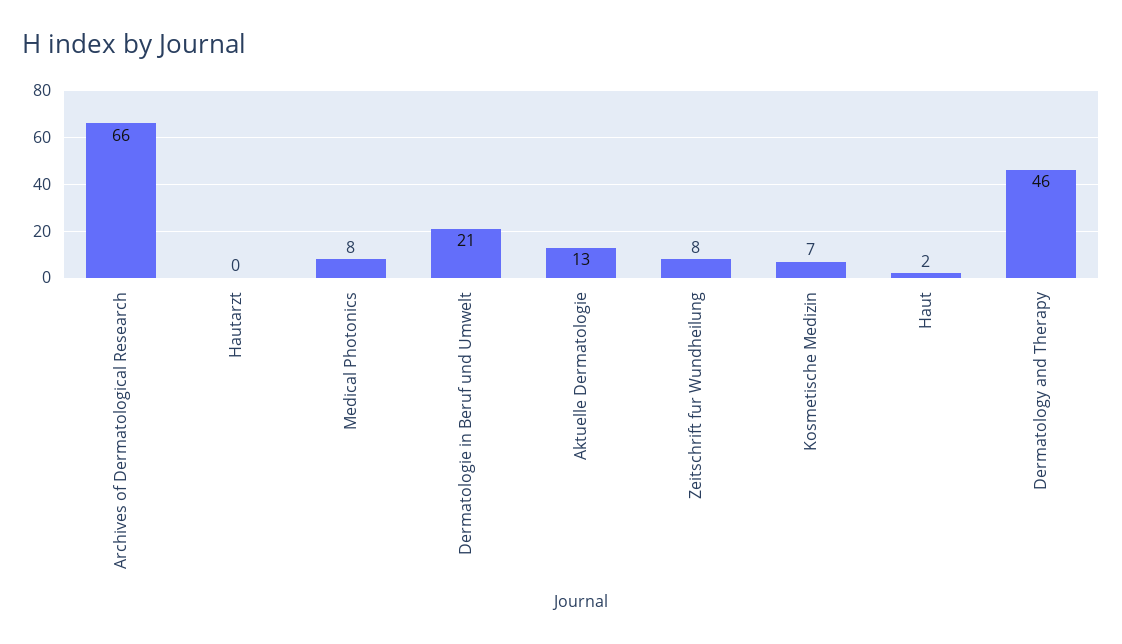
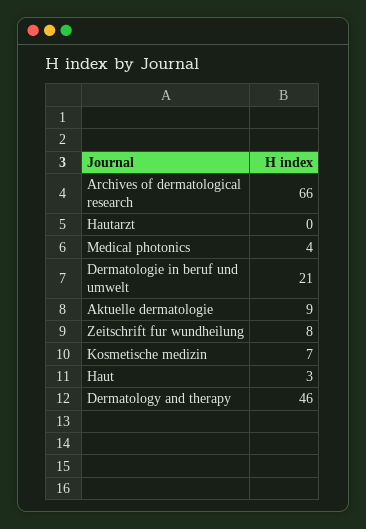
  {
    "Archives of Dermatological Research": 66,
    "Hautarzt": 0,
-   "Medical Photonics": 8,
+   "Medical Photonics": 4,
    "Dermatologie in Beruf und Umwelt": 21,
-   "Aktuelle Dermatologie": 13,
+   "Aktuelle Dermatologie": 9,
    "Zeitschrift fur Wundheilung": 8,
    "Kosmetische Medizin": 7,
-   "Haut": 2,
+   "Haut": 3,
    "Dermatology and Therapy": 46
  }

